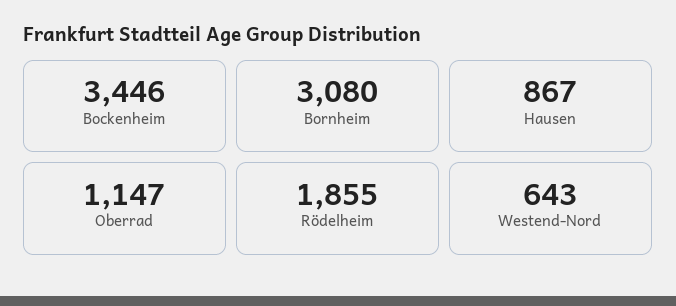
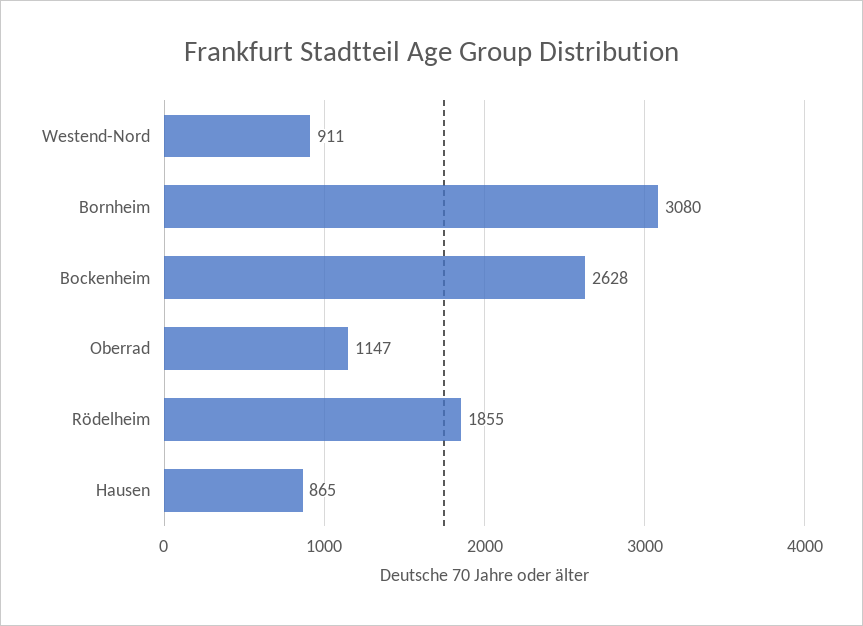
  {
-   "Bockenheim": 3446,
+   "Bockenheim": 2628,
    "Bornheim": 3080,
-   "Hausen": 867,
+   "Hausen": 865,
    "Oberrad": 1147,
    "Rödelheim": 1855,
-   "Westend-Nord": 643
+   "Westend-Nord": 911
  }

